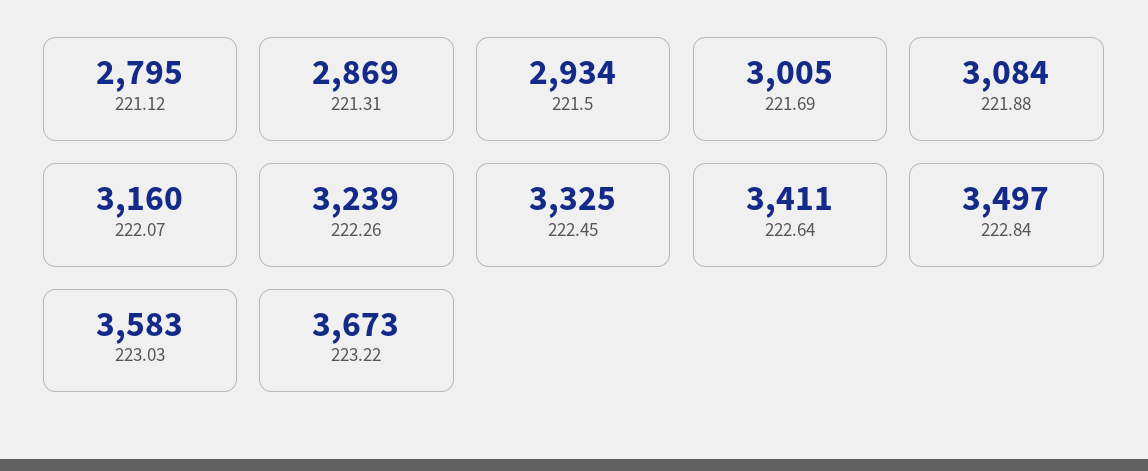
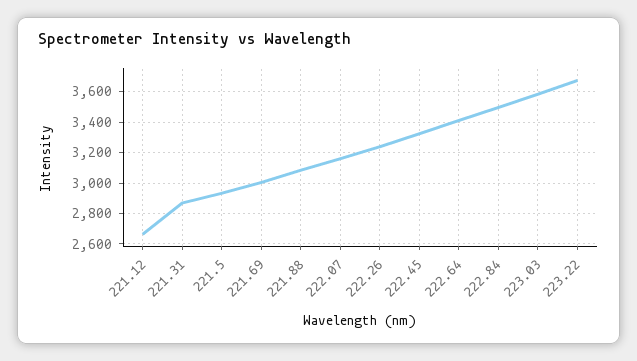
  {
-   "221.12": 2795,
+   "221.12": 2650,
    "221.31": 2869,
    "221.5": 2934,
    "221.69": 3005,
    "221.88": 3084,
    "222.07": 3160,
    "222.26": 3239,
    "222.45": 3325,
    "222.64": 3411,
    "222.84": 3497,
    "223.03": 3583,
    "223.22": 3673
  }

